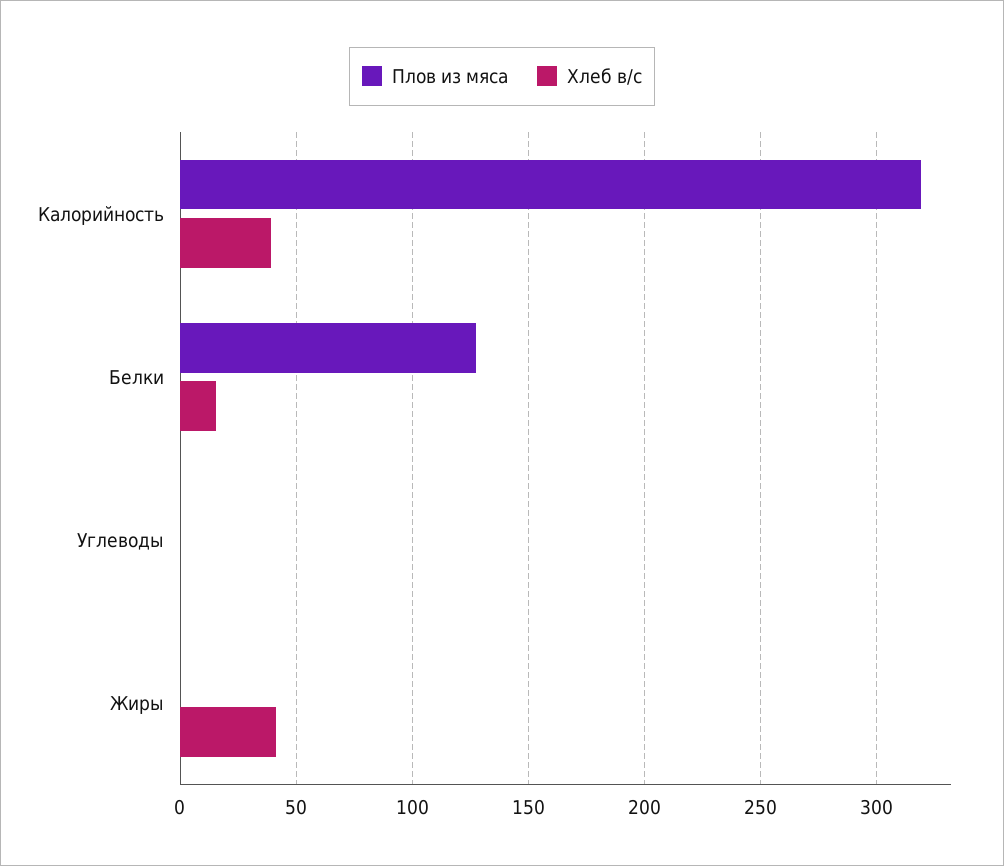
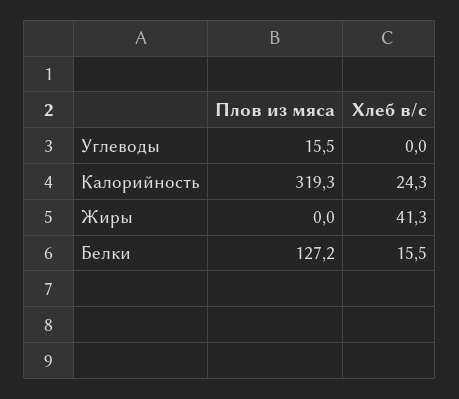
  {
    "Плов из мяса": {
      "Калорийность": 319.3,
      "Белки": 127.2,
-     "Углеводы": 0,
+     "Углеводы": 15.5,
      "Жиры": 0
    },
    "Хлеб в/с": {
-     "Калорийность": 40,
+     "Калорийность": 24.3,
      "Белки": 15.5,
      "Углеводы": 0,
      "Жиры": 41.3
    }
  }

